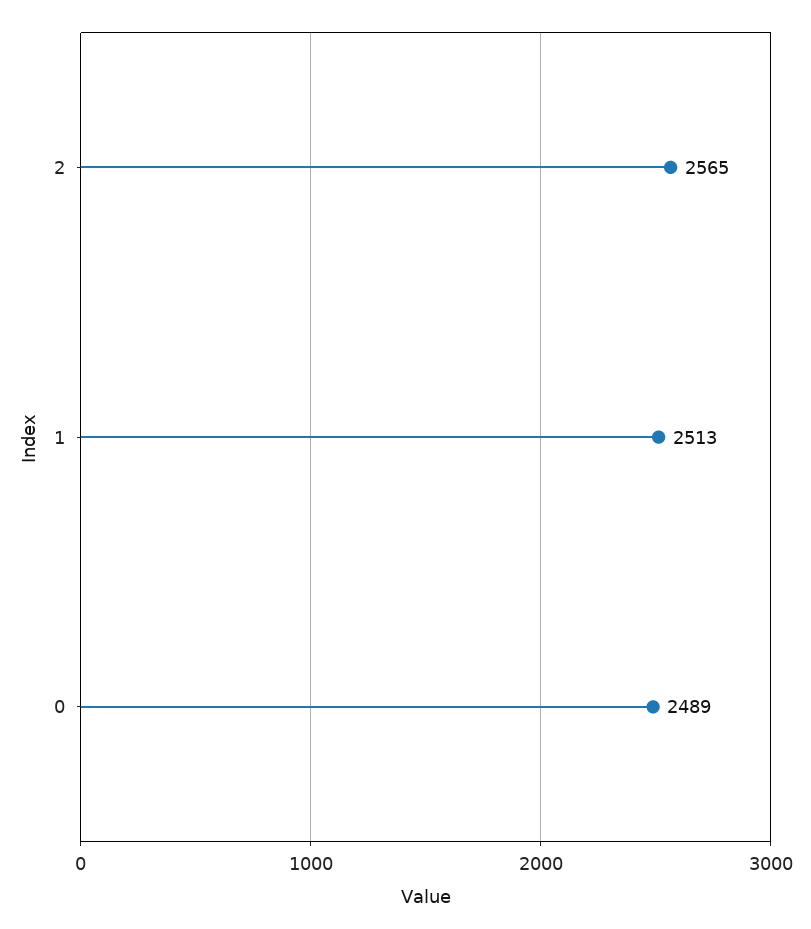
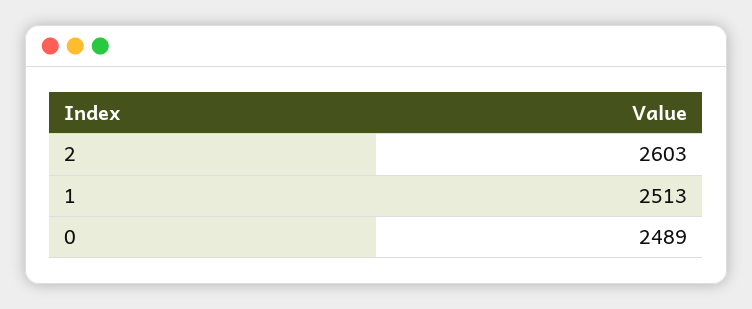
  {
-   "2": 2565,
+   "2": 2603,
    "1": 2513,
    "0": 2489
  }

